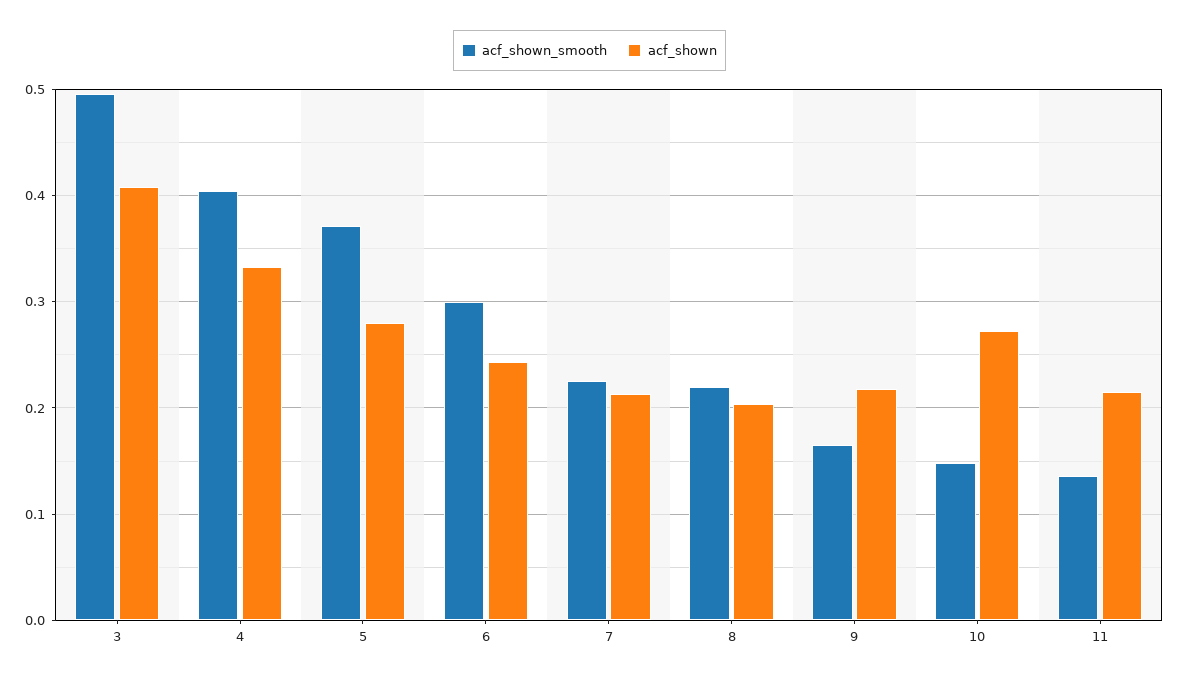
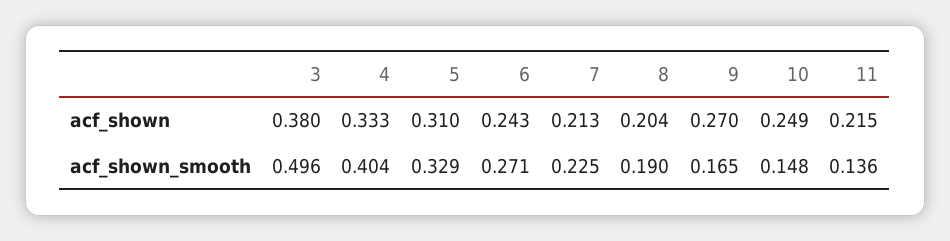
  {
    "acf_shown_smooth": {
      "3": 0.496,
      "4": 0.404,
-     "5": 0.37,
+     "5": 0.329,
-     "6": 0.3,
+     "6": 0.271,
      "7": 0.225,
-     "8": 0.22,
+     "8": 0.19,
      "9": 0.165,
      "10": 0.148,
      "11": 0.136
    },
    "acf_shown": {
-     "3": 0.41,
+     "3": 0.38,
      "4": 0.333,
-     "5": 0.28,
+     "5": 0.31,
      "6": 0.243,
      "7": 0.213,
      "8": 0.204,
-     "9": 0.22,
+     "9": 0.27,
-     "10": 0.27,
+     "10": 0.249,
      "11": 0.215
    }
  }

